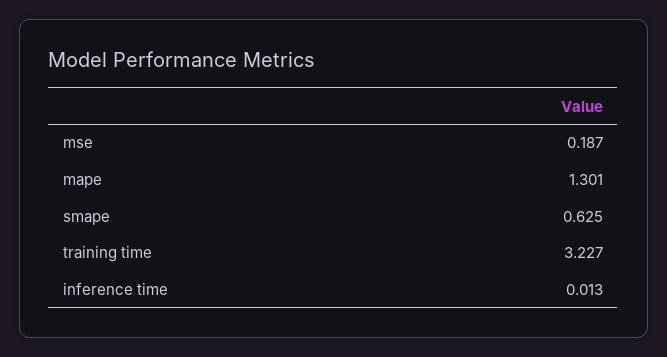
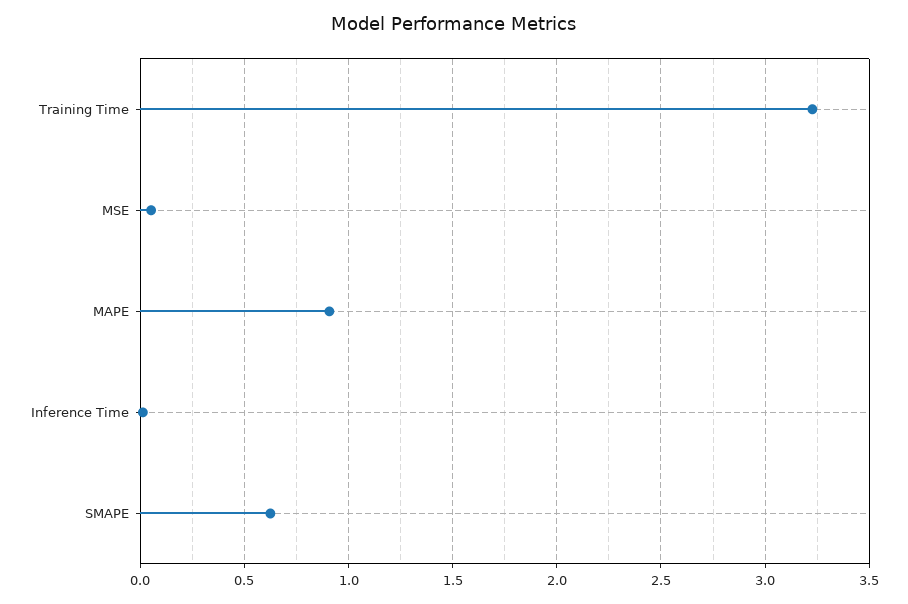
  {
-   "mse": 0.187,
+   "mse": 0.05,
-   "mape": 1.301,
+   "mape": 0.9,
    "smape": 0.625,
    "training time": 3.227,
    "inference time": 0.013
  }

